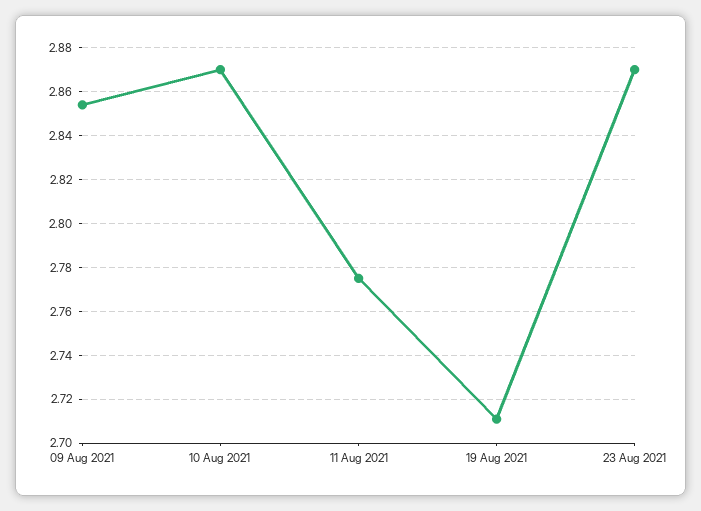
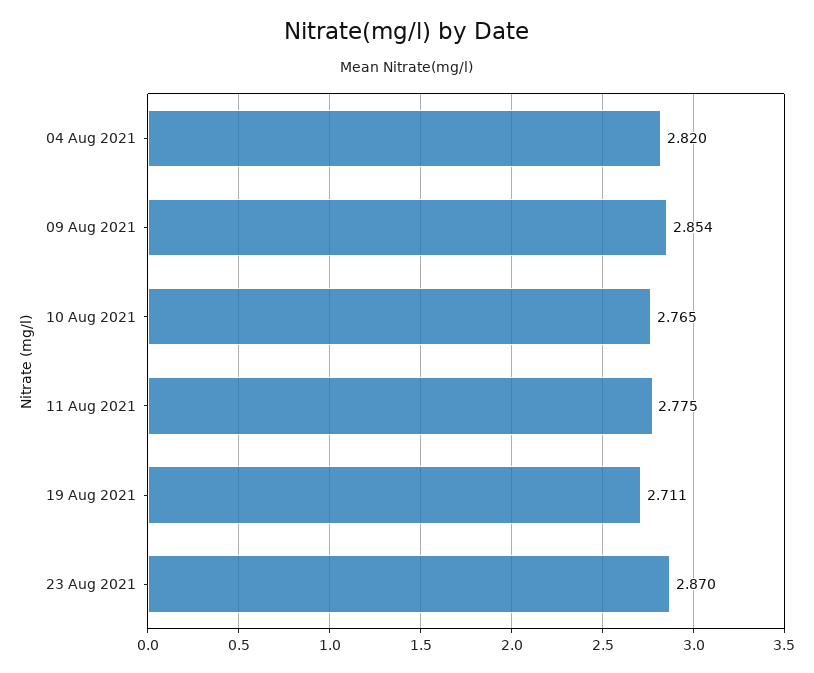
  {
    "09 Aug 2021": 2.854,
-   "10 Aug 2021": 2.87,
+   "10 Aug 2021": 2.765,
    "11 Aug 2021": 2.775,
    "19 Aug 2021": 2.711,
-   "23 Aug 2021": 2.87
+   "23 Aug 2021": 2.87,
+   "04 Aug 2021": 2.82
  }

